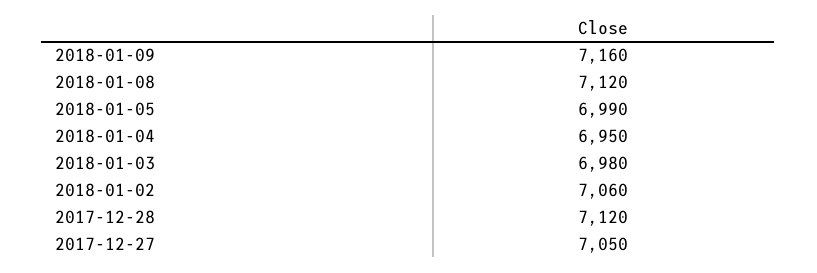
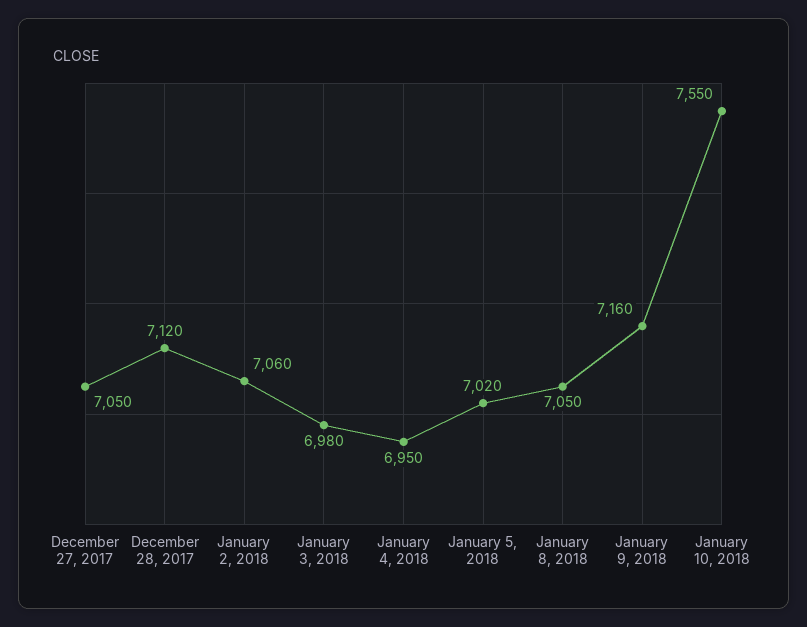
  {
    "2018-01-09": 7160,
-   "2018-01-08": 7120,
+   "2018-01-08": 7050,
-   "2018-01-05": 6990,
+   "2018-01-05": 7020,
    "2018-01-04": 6950,
    "2018-01-03": 6980,
    "2018-01-02": 7060,
    "2017-12-28": 7120,
-   "2017-12-27": 7050
+   "2017-12-27": 7050,
+   "January 10, 2018": 7550
  }

